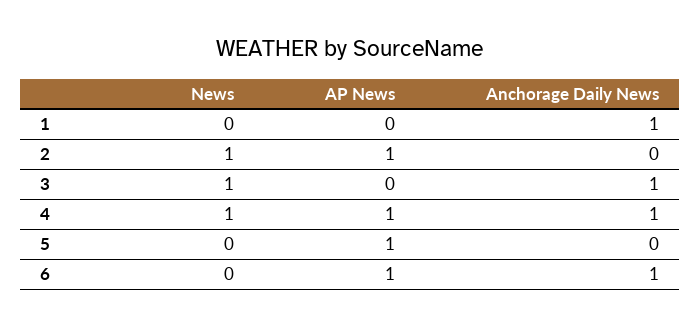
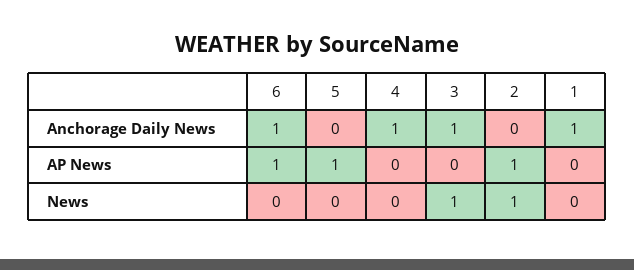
  {
    "News": {
      "1": 0,
      "2": 1,
      "3": 1,
-     "4": 1,
+     "4": 0,
      "5": 0,
      "6": 0
    },
    "AP News": {
      "1": 0,
      "2": 1,
      "3": 0,
-     "4": 1,
+     "4": 0,
      "5": 1,
      "6": 1
    },
    "Anchorage Daily News": {
      "1": 1,
      "2": 0,
      "3": 1,
      "4": 1,
      "5": 0,
      "6": 1
    }
  }

